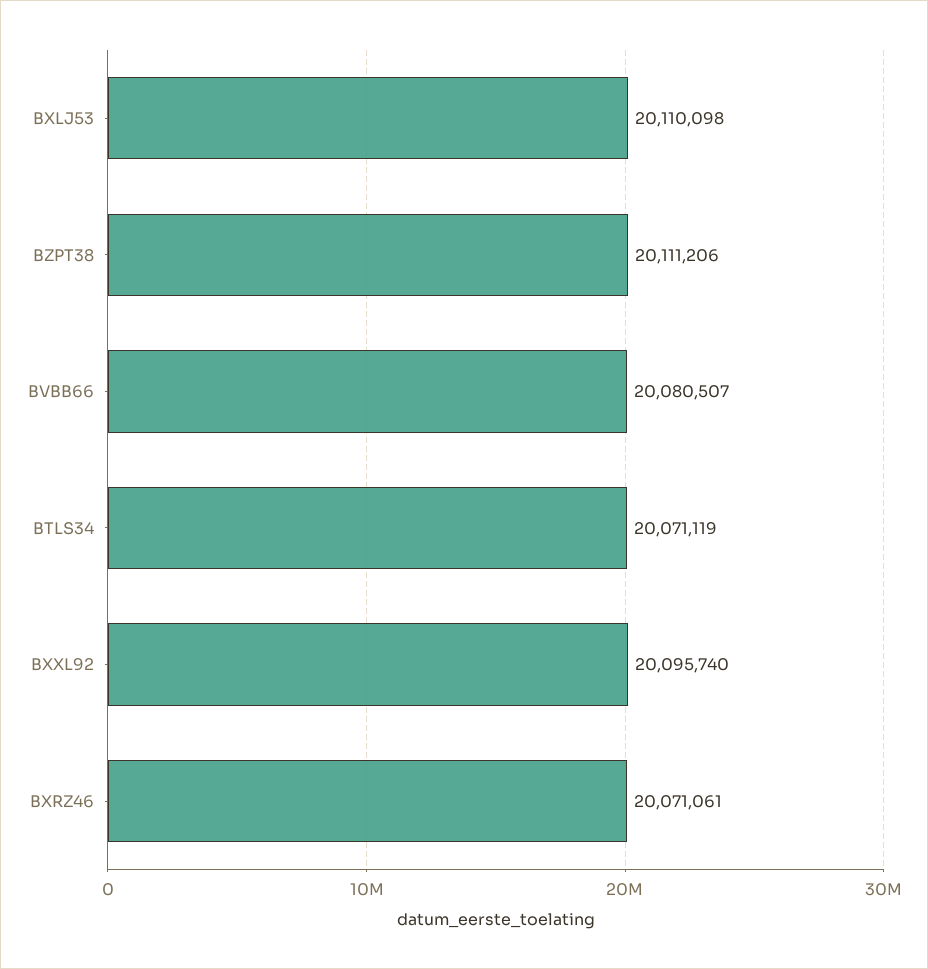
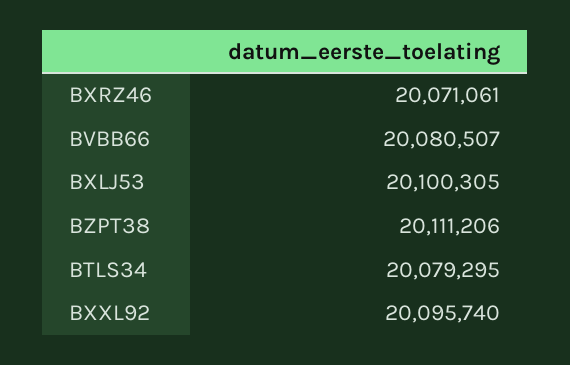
  {
-   "BXLJ53": 20110098,
+   "BXLJ53": 20100305,
    "BZPT38": 20111206,
    "BVBB66": 20080507,
-   "BTLS34": 20071119,
+   "BTLS34": 20079295,
    "BXXL92": 20095740,
    "BXRZ46": 20071061
  }

